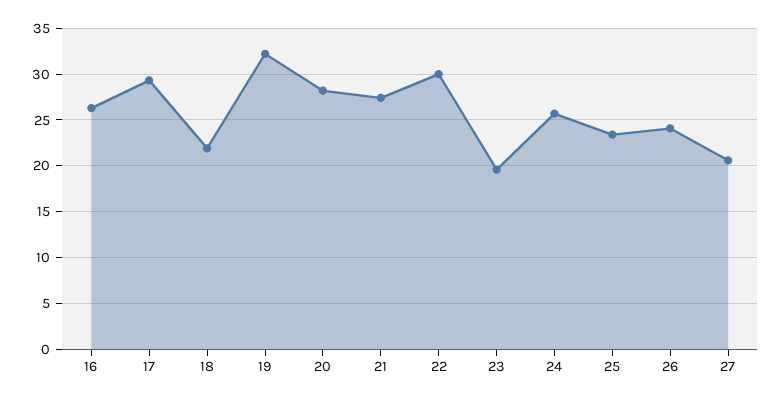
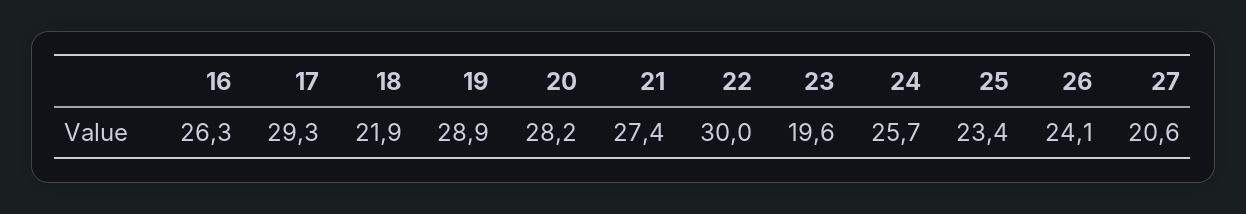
  {
    "16": 26.3,
    "17": 29.3,
    "18": 21.9,
-   "19": 32,
+   "19": 28.9,
    "20": 28.2,
    "21": 27.4,
    "22": 30,
    "23": 19.6,
    "24": 25.7,
    "25": 23.4,
    "26": 24.1,
    "27": 20.6
  }

